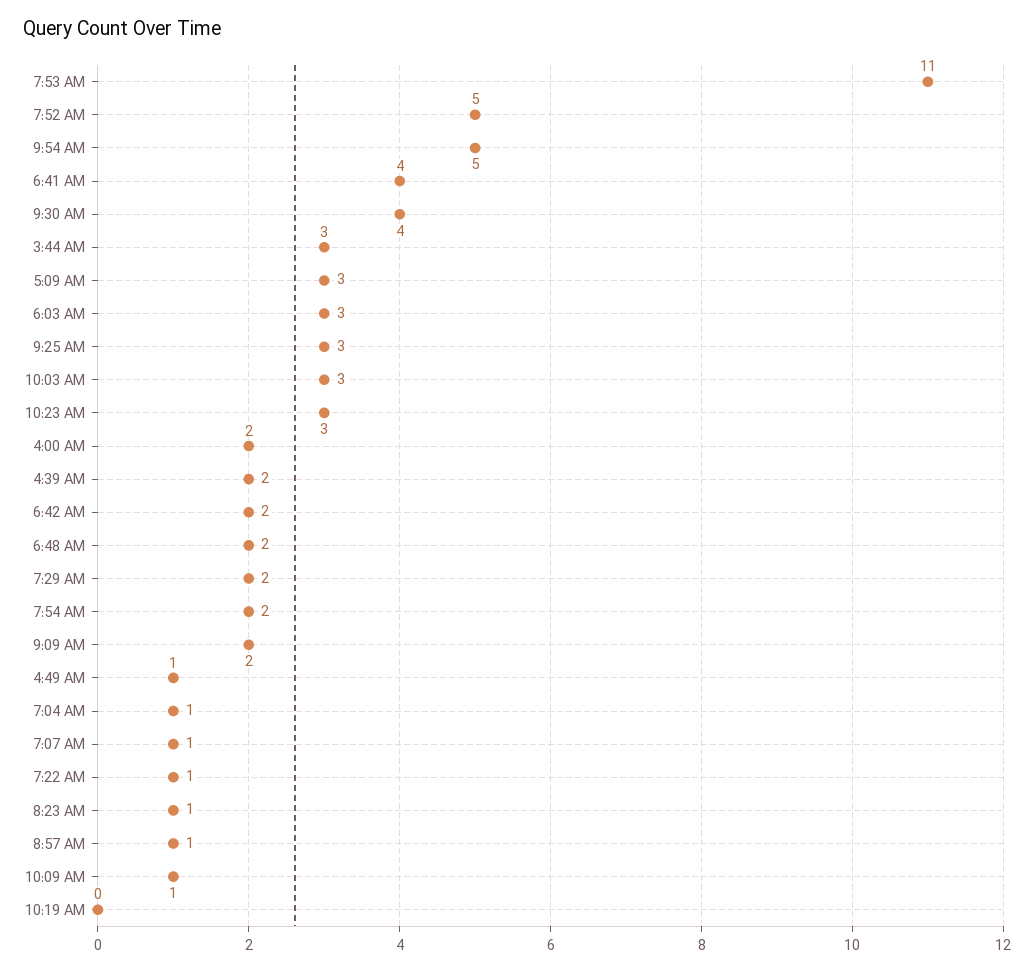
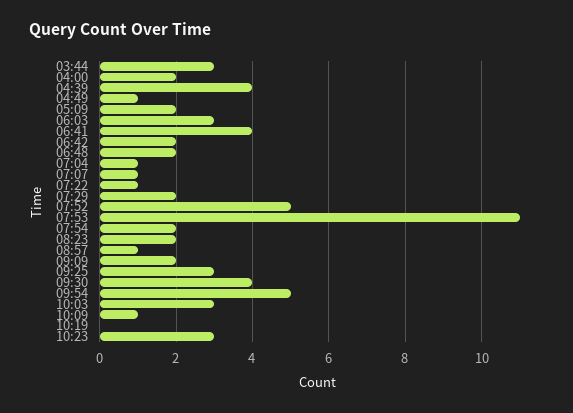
  {
    "7:53 AM": 11,
    "7:52 AM": 5,
    "9:54 AM": 5,
    "6:41 AM": 4,
    "9:30 AM": 4,
    "3:44 AM": 3,
-   "5:09 AM": 3,
+   "5:09 AM": 2,
    "6:03 AM": 3,
    "9:25 AM": 3,
    "10:03 AM": 3,
    "10:23 AM": 3,
    "4:00 AM": 2,
-   "4:39 AM": 2,
+   "4:39 AM": 4,
    "6:42 AM": 2,
    "6:48 AM": 2,
    "7:29 AM": 2,
    "7:54 AM": 2,
    "9:09 AM": 2,
    "4:49 AM": 1,
    "7:04 AM": 1,
    "7:07 AM": 1,
    "7:22 AM": 1,
-   "8:23 AM": 1,
+   "8:23 AM": 2,
    "8:57 AM": 1,
    "10:09 AM": 1,
    "10:19 AM": 0
  }

